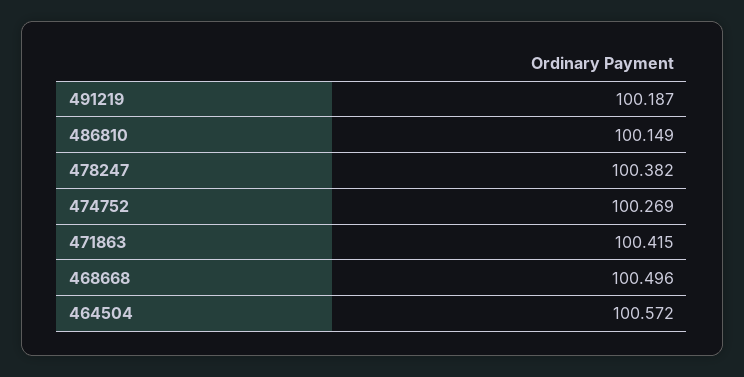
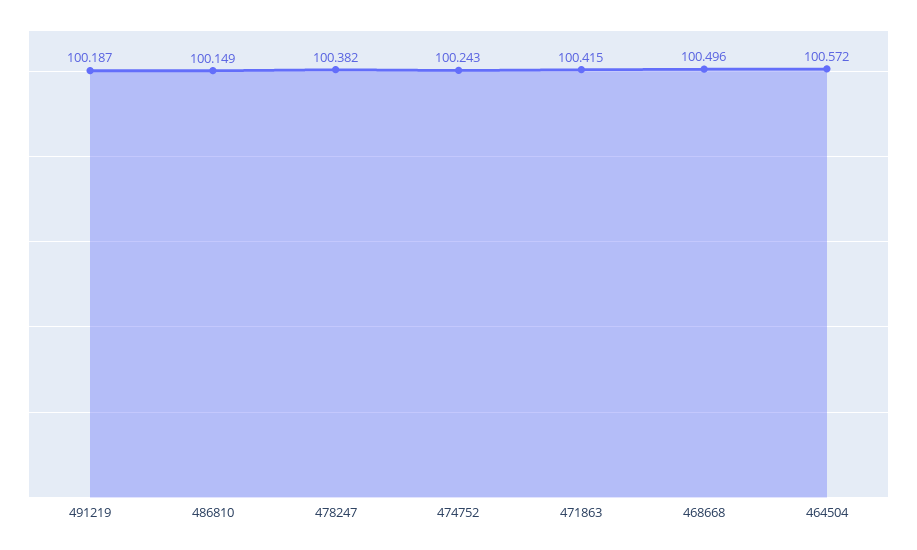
  {
    "491219": 100.187,
    "486810": 100.149,
    "478247": 100.382,
-   "474752": 100.269,
+   "474752": 100.243,
    "471863": 100.415,
    "468668": 100.496,
    "464504": 100.572
  }

